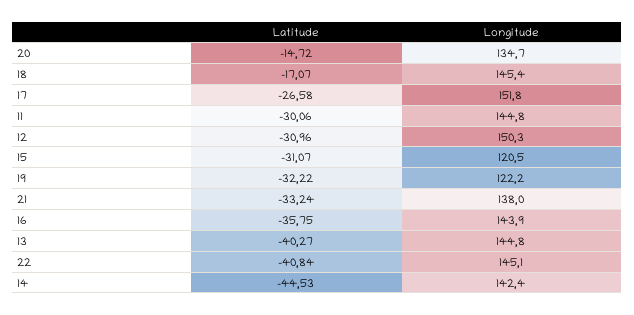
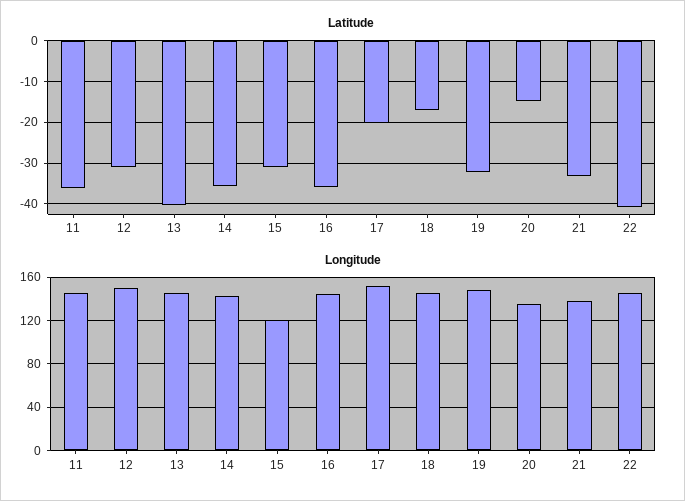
  {
    "Latitude": {
      "20": -14.72,
      "18": -17.07,
-     "17": -26.58,
+     "17": -20,
-     "11": -30.06,
+     "11": -36,
      "12": -30.96,
      "15": -31.07,
      "19": -32.22,
      "21": -33.24,
      "16": -35.75,
      "13": -40.27,
      "22": -40.84,
-     "14": -44.53
+     "14": -36
    },
    "Longitude": {
      "20": 134.7,
      "18": 145.4,
      "17": 151.8,
      "11": 144.8,
      "12": 150.3,
      "15": 120.5,
-     "19": 122.2,
+     "19": 150,
      "21": 138,
      "16": 143.9,
      "13": 144.8,
      "22": 145.1,
      "14": 142.4
    }
  }

